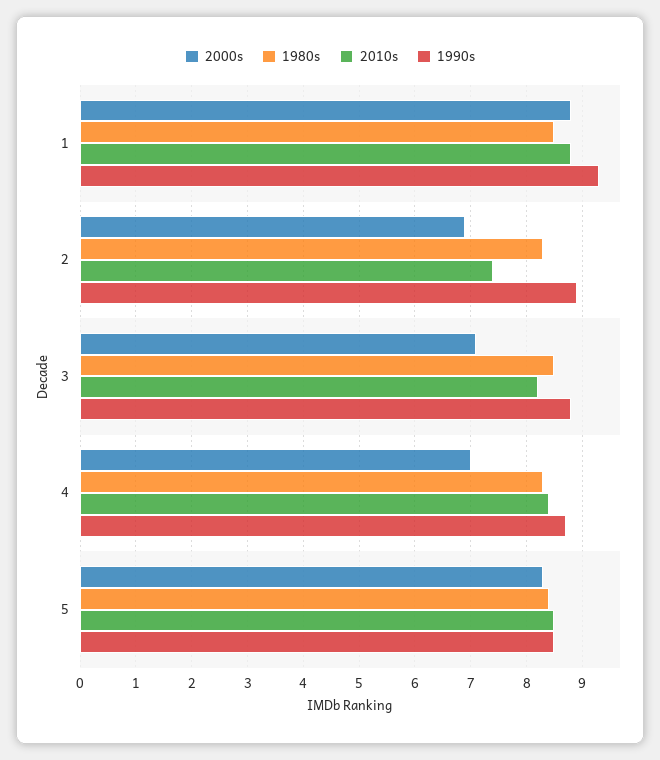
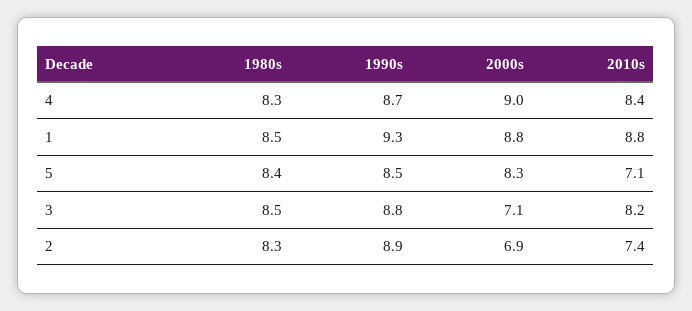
  {
    "2000s": {
      "1": 8.8,
      "2": 6.9,
      "3": 7.1,
-     "4": 7,
+     "4": 9,
      "5": 8.3
    },
    "1980s": {
      "1": 8.5,
      "2": 8.3,
      "3": 8.5,
      "4": 8.3,
      "5": 8.4
    },
    "2010s": {
      "1": 8.8,
      "2": 7.4,
      "3": 8.2,
      "4": 8.4,
-     "5": 8.5
+     "5": 7.1
    },
    "1990s": {
      "1": 9.3,
      "2": 8.9,
      "3": 8.8,
      "4": 8.7,
      "5": 8.5
    }
  }

